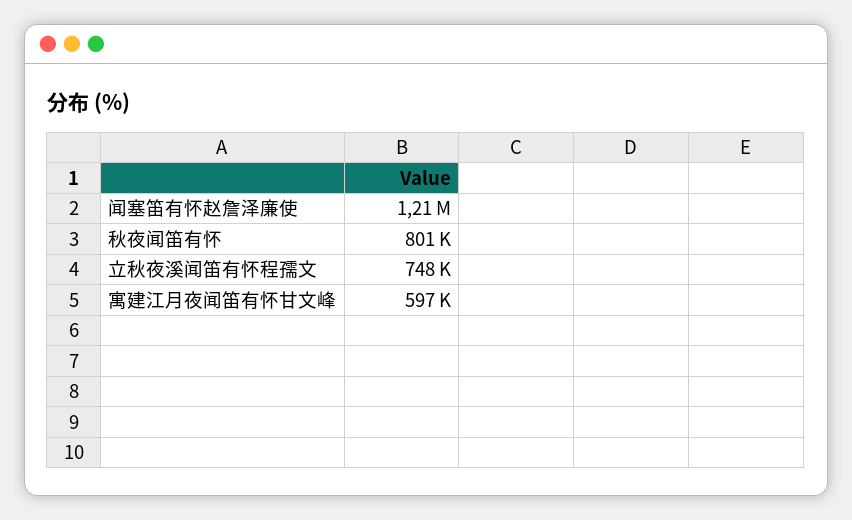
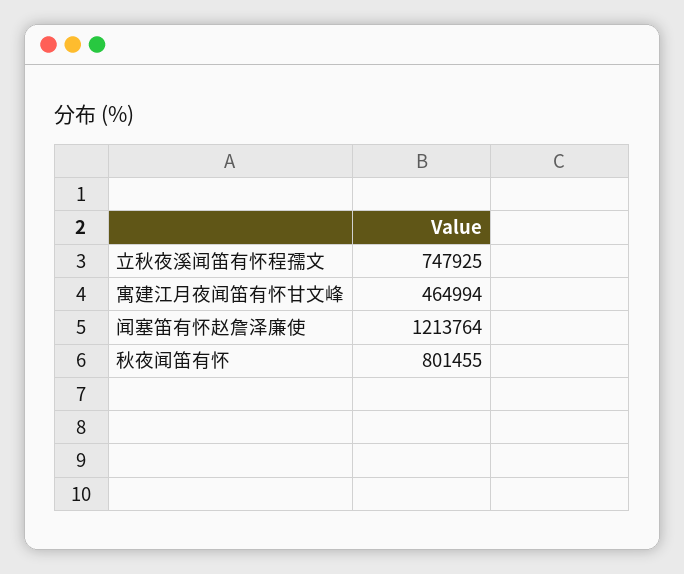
  {
    "闻塞笛有怀赵詹泽廉使": 1213764,
    "秋夜闻笛有怀": 801455,
    "立秋夜溪闻笛有怀程孺文": 747925,
-   "寓建江月夜闻笛有怀甘文峰": 597000
+   "寓建江月夜闻笛有怀甘文峰": 464994
  }

